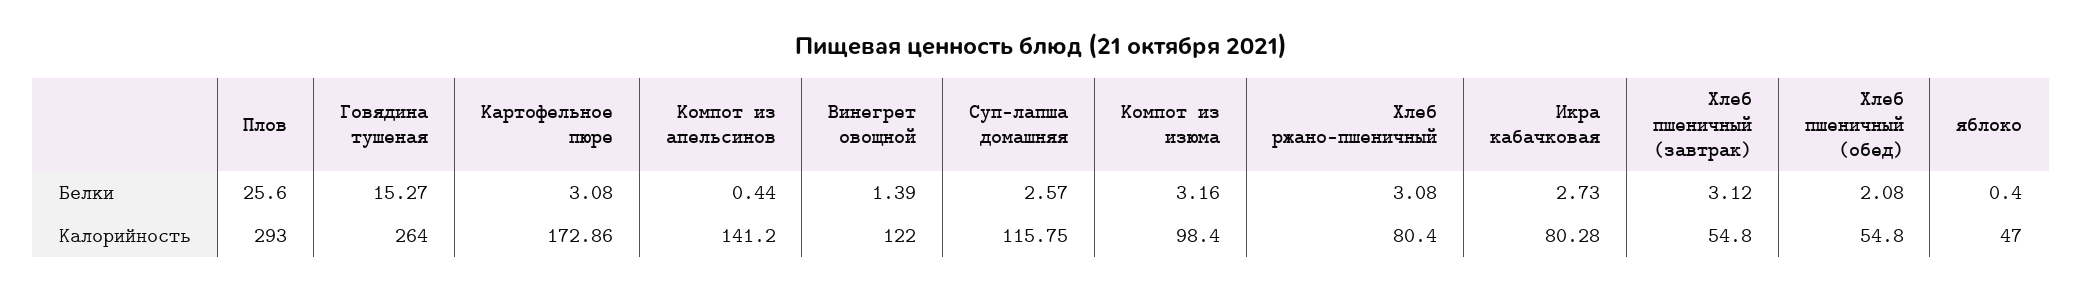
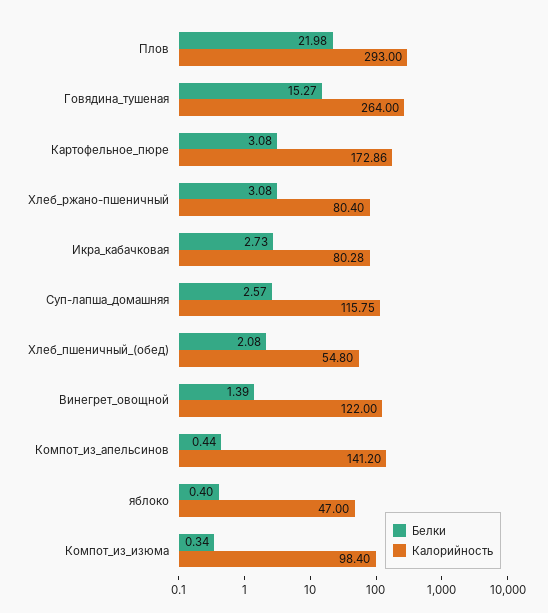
  {
    "Белки": {
-     "Плов": 25.6,
+     "Плов": 21.98,
      "Говядина тушеная": 15.27,
      "Картофельное пюре": 3.08,
      "Компот из апельсинов": 0.44,
      "Винегрет овощной": 1.39,
      "Суп-лапша домашняя": 2.57,
-     "Компот из изюма": 3.16,
+     "Компот из изюма": 0.34,
      "Хлеб ржано-пшеничный": 3.08,
      "Икра кабачковая": 2.73,
-     "Хлеб пшеничный (завтрак)": 3.12,
      "Хлеб пшеничный (обед)": 2.08,
      "яблоко": 0.4
    },
    "Калорийность": {
      "Плов": 293,
      "Говядина тушеная": 264,
      "Картофельное пюре": 172.86,
      "Компот из апельсинов": 141.2,
      "Винегрет овощной": 122,
      "Суп-лапша домашняя": 115.75,
      "Компот из изюма": 98.4,
      "Хлеб ржано-пшеничный": 80.4,
      "Икра кабачковая": 80.28,
-     "Хлеб пшеничный (завтрак)": 54.8,
      "Хлеб пшеничный (обед)": 54.8,
      "яблоко": 47
    }
  }

